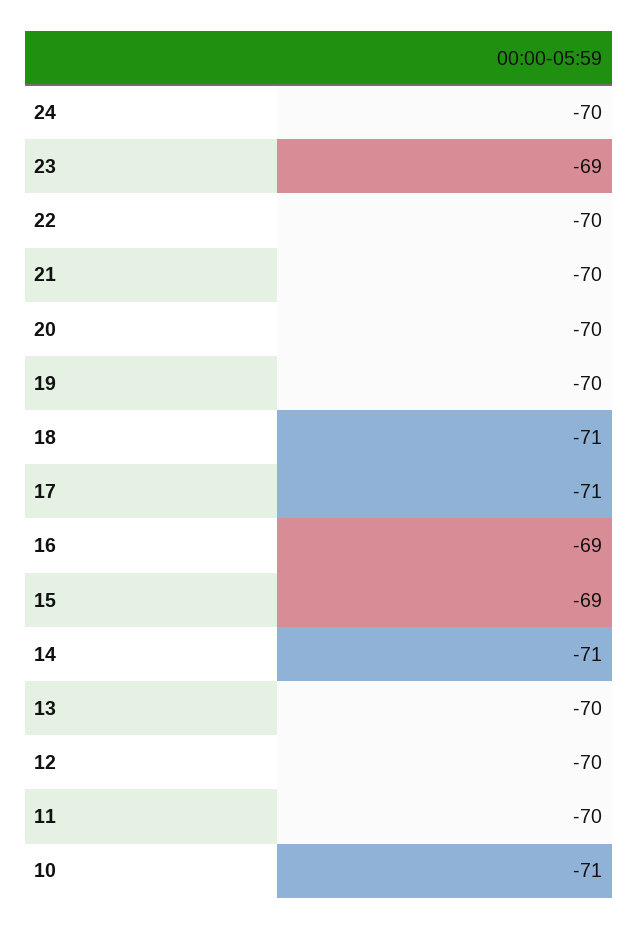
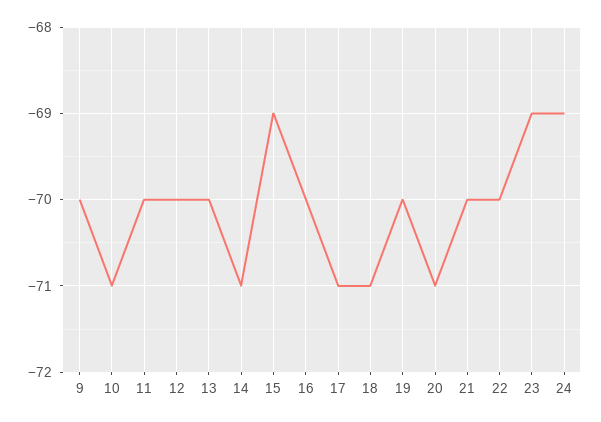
  {
-   "24": -70,
+   "24": -69,
    "23": -69,
    "22": -70,
    "21": -70,
-   "20": -70,
+   "20": -71,
    "19": -70,
    "18": -71,
    "17": -71,
-   "16": -69,
+   "16": -70,
    "15": -69,
    "14": -71,
    "13": -70,
    "12": -70,
    "11": -70,
-   "10": -71
+   "10": -71,
+   "9": -70
  }

